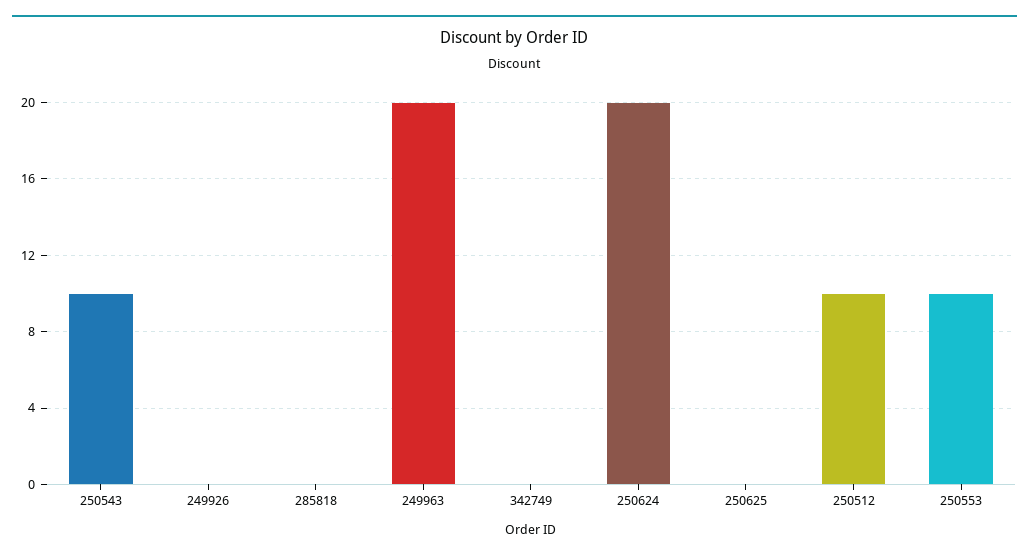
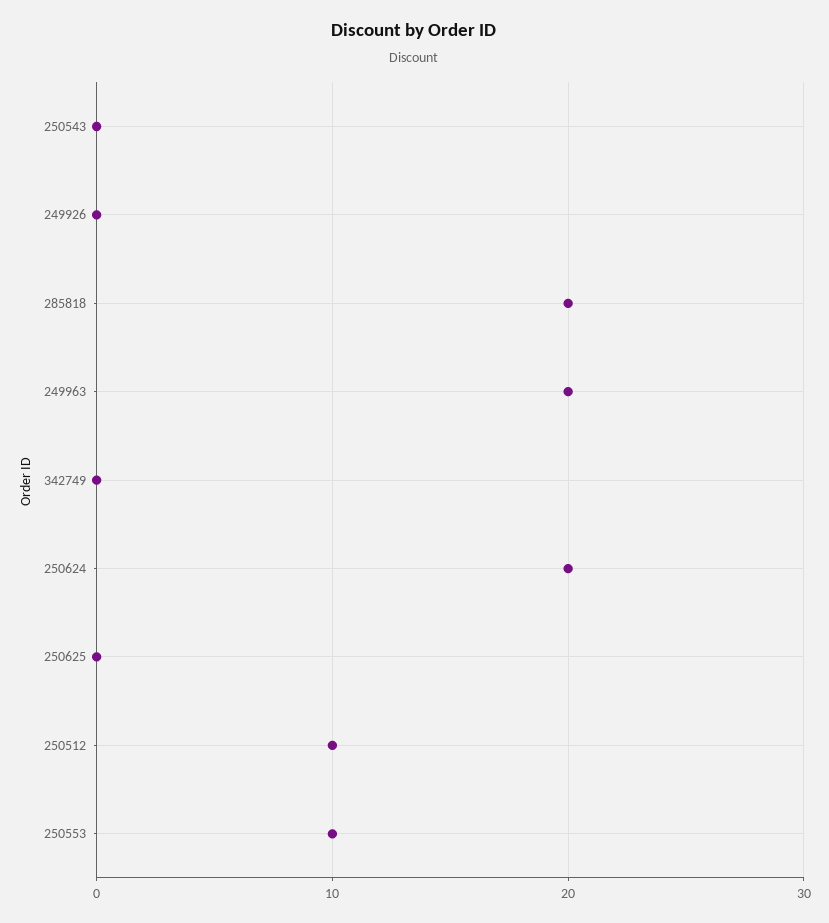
  {
-   "250543": 10,
+   "250543": 0,
    "249926": 0,
-   "285818": 0,
+   "285818": 20,
    "249963": 20,
    "342749": 0,
    "250624": 20,
    "250625": 0,
    "250512": 10,
    "250553": 10
  }

